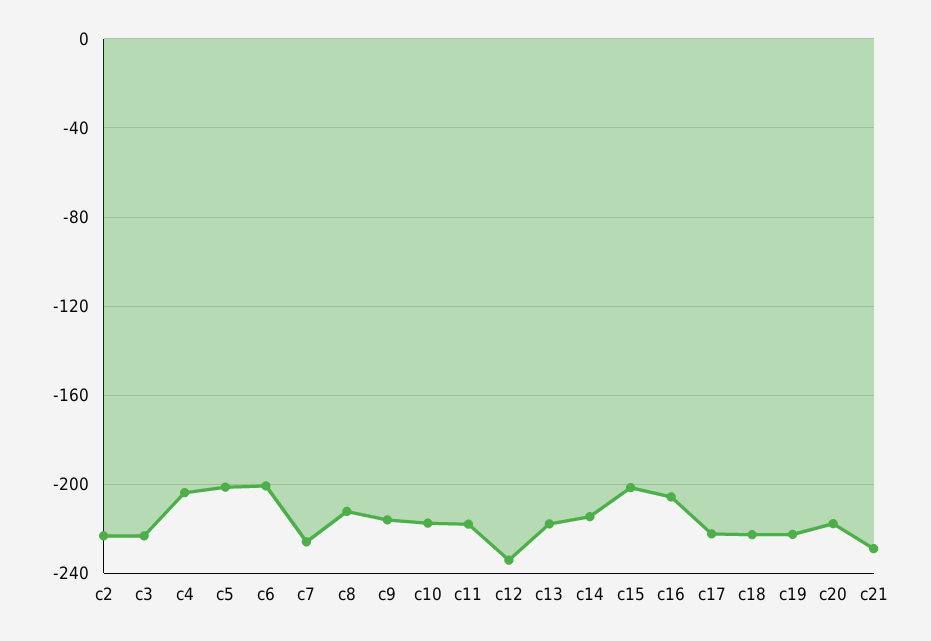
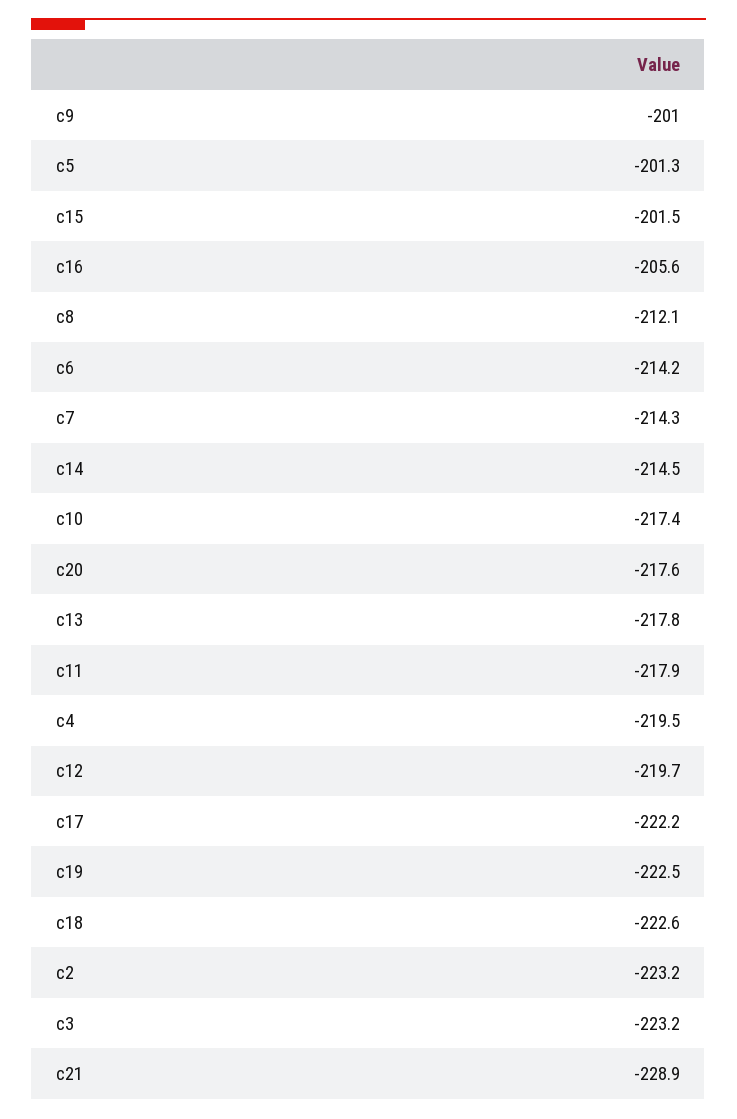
  {
    "c2": -223.2,
    "c3": -223.2,
-   "c4": -205,
+   "c4": -219.5,
    "c5": -201.3,
-   "c6": -200,
+   "c6": -214.2,
-   "c7": -225,
+   "c7": -214.3,
    "c8": -212.1,
-   "c9": -215,
+   "c9": -201,
    "c10": -217.4,
    "c11": -217.9,
-   "c12": -235,
+   "c12": -219.7,
    "c13": -217.8,
    "c14": -214.5,
    "c15": -201.5,
    "c16": -205.6,
    "c17": -222.2,
    "c18": -222.6,
    "c19": -222.5,
    "c20": -217.6,
    "c21": -228.9
  }

